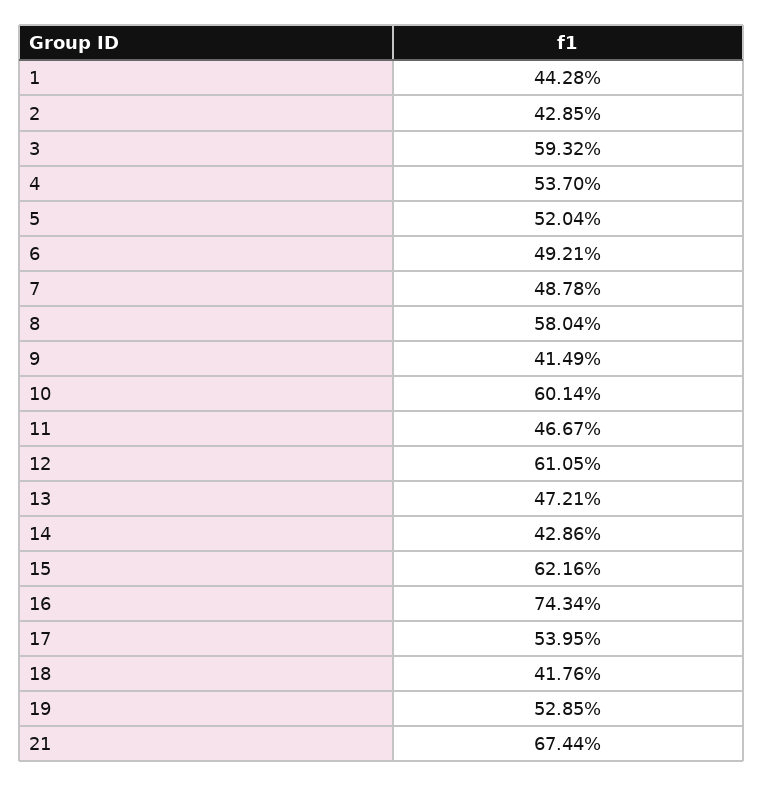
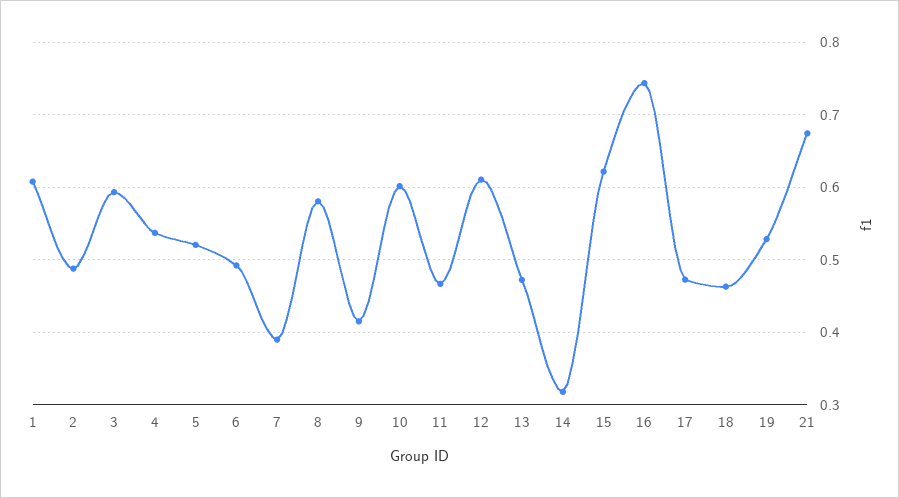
  {
-   "1": 0.4428,
+   "1": 0.61,
-   "2": 0.4285,
+   "2": 0.49,
    "3": 0.5932,
    "4": 0.537,
    "5": 0.5204,
    "6": 0.4921,
-   "7": 0.4878,
+   "7": 0.39,
    "8": 0.5804,
    "9": 0.4149,
    "10": 0.6014,
    "11": 0.4667,
    "12": 0.6105,
    "13": 0.4721,
-   "14": 0.4286,
+   "14": 0.32,
    "15": 0.6216,
    "16": 0.7434,
-   "17": 0.5395,
+   "17": 0.47,
-   "18": 0.4176,
+   "18": 0.46,
    "19": 0.5285,
    "21": 0.6744
  }

